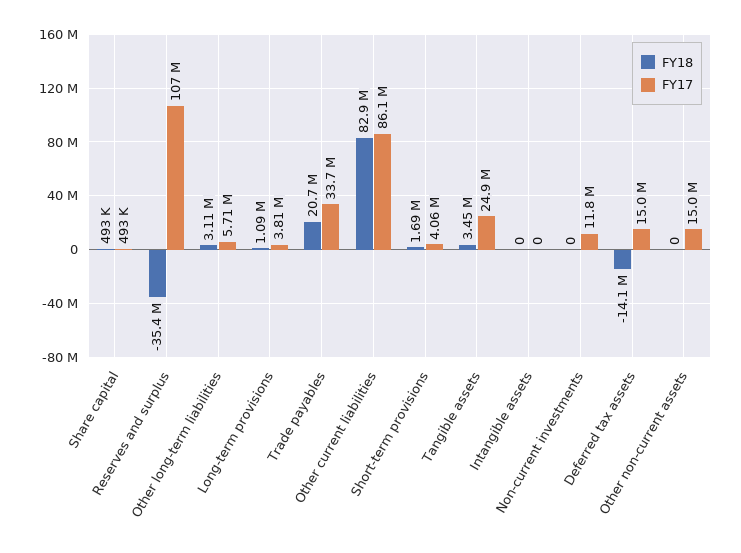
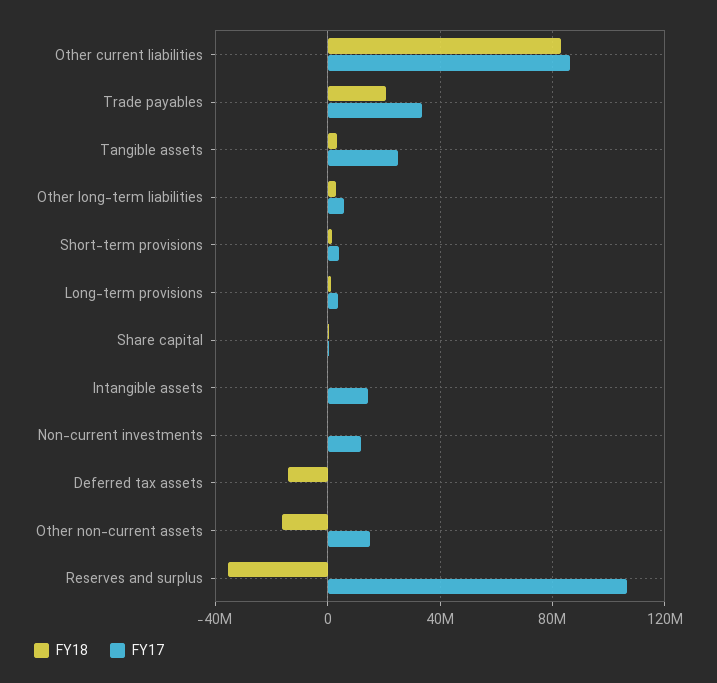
  {
    "FY18": {
      "Share capital": 493000,
      "Reserves and surplus": -35400000,
      "Other long-term liabilities": 3110000,
      "Long-term provisions": 1090000,
      "Trade payables": 20700000,
      "Other current liabilities": 82900000,
      "Short-term provisions": 1690000,
      "Tangible assets": 3450000,
      "Intangible assets": 0,
      "Non-current investments": 0,
      "Deferred tax assets": -14100000,
-     "Other non-current assets": 0
+     "Other non-current assets": -15000000
    },
    "FY17": {
      "Share capital": 493000,
      "Reserves and surplus": 107000000,
      "Other long-term liabilities": 5710000,
      "Long-term provisions": 3810000,
      "Trade payables": 33700000,
      "Other current liabilities": 86100000,
      "Short-term provisions": 4060000,
      "Tangible assets": 24900000,
-     "Intangible assets": 0,
+     "Intangible assets": 15000000,
      "Non-current investments": 11800000,
-     "Deferred tax assets": 15000000,
+     "Deferred tax assets": 0,
      "Other non-current assets": 15000000
    }
  }

